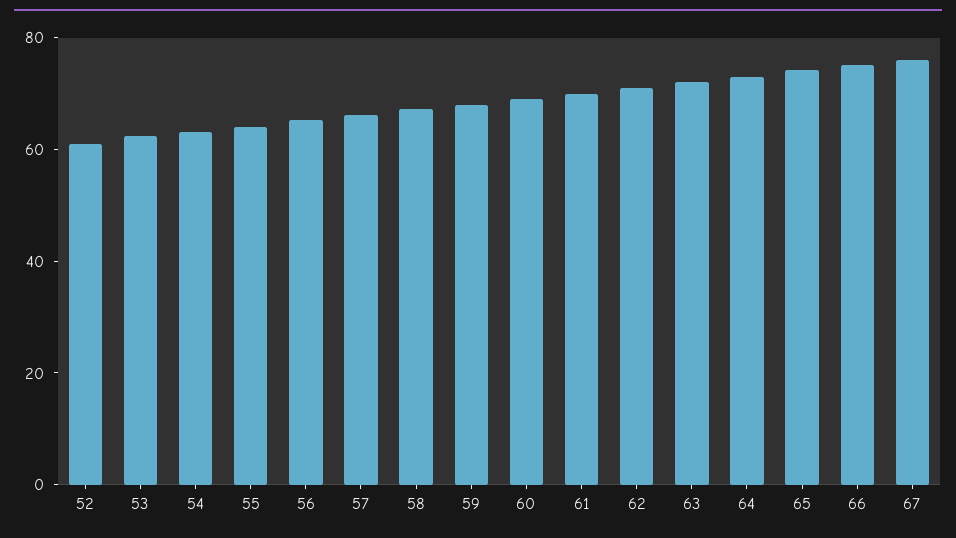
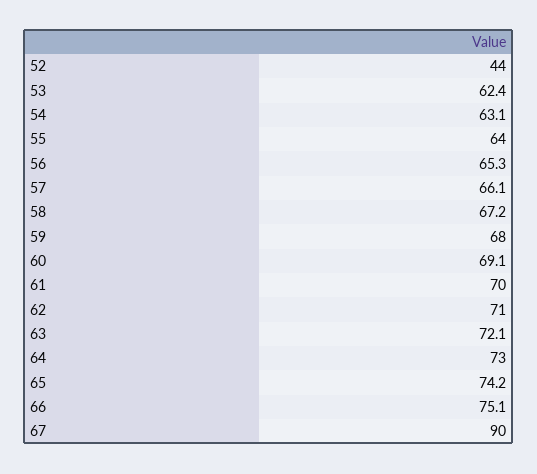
  {
-   "52": 60,
+   "52": 44,
    "53": 62.4,
    "54": 63.1,
    "55": 64,
    "56": 65.3,
    "57": 66.1,
    "58": 67.2,
    "59": 68,
    "60": 69.1,
    "61": 70,
    "62": 71,
    "63": 72.1,
    "64": 73,
    "65": 74.2,
    "66": 75.1,
-   "67": 75
+   "67": 90
  }

